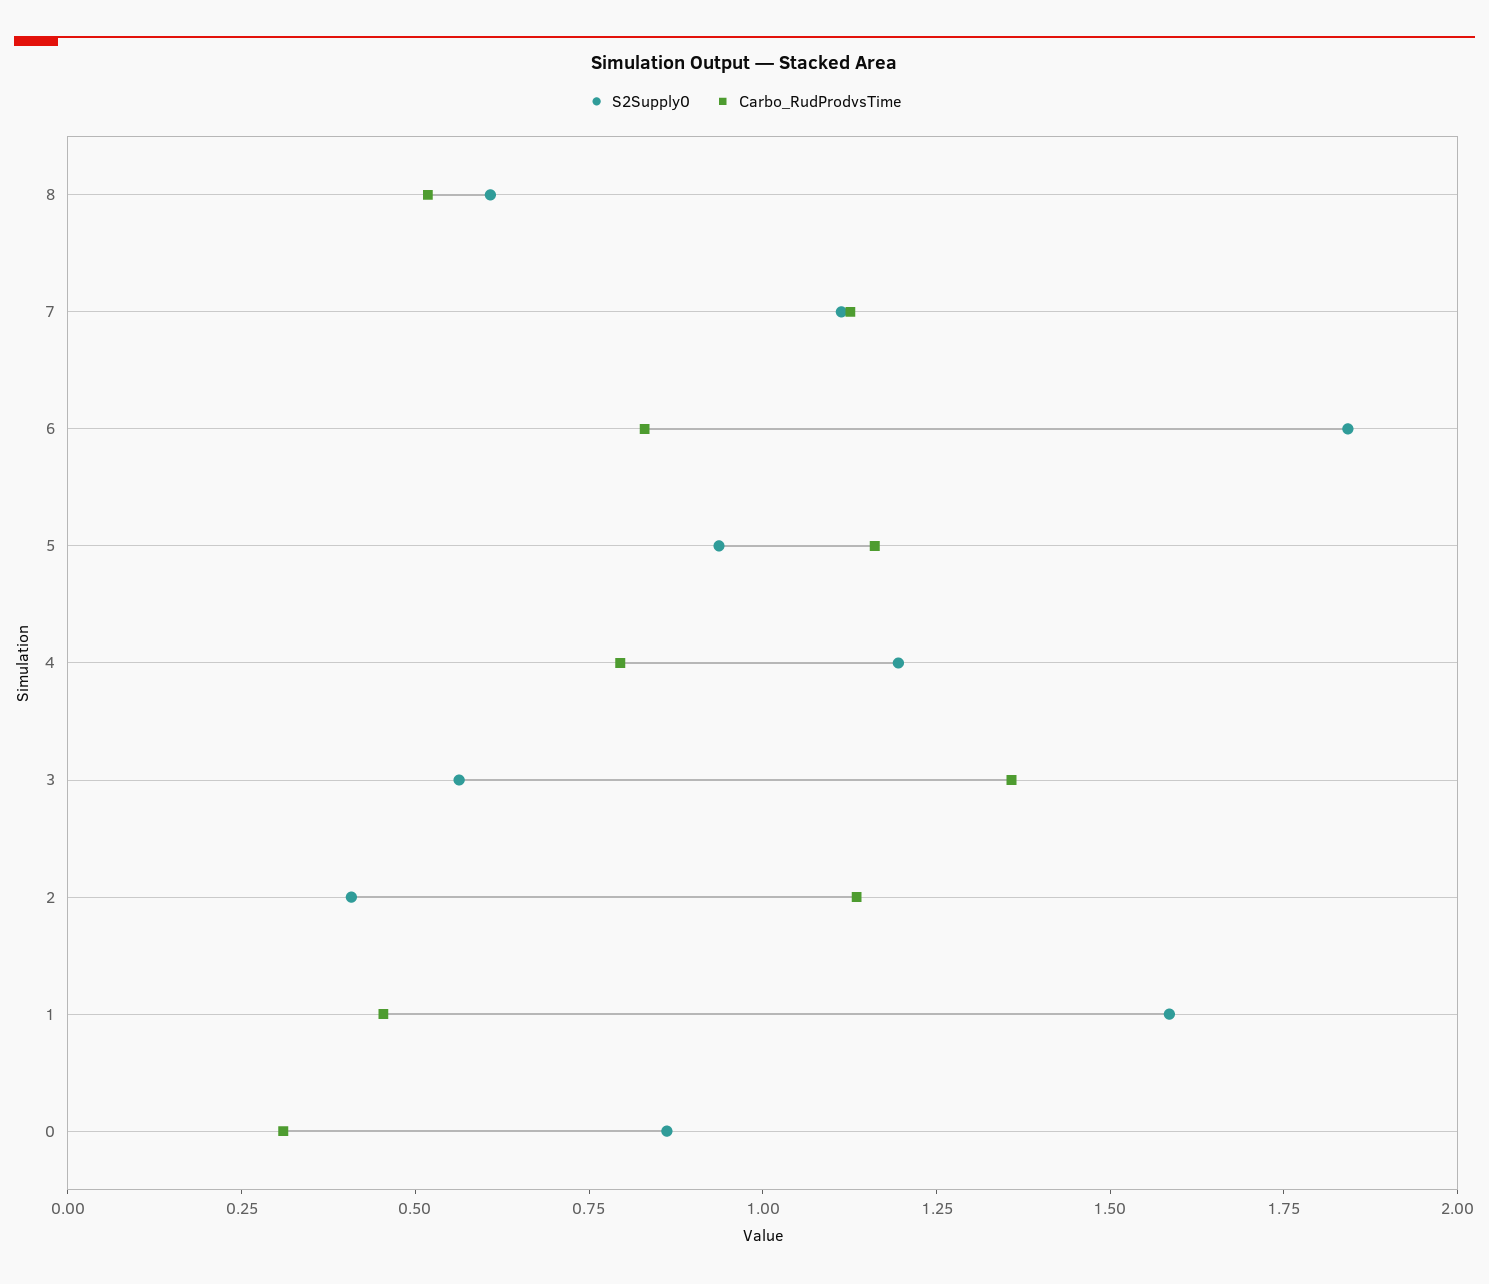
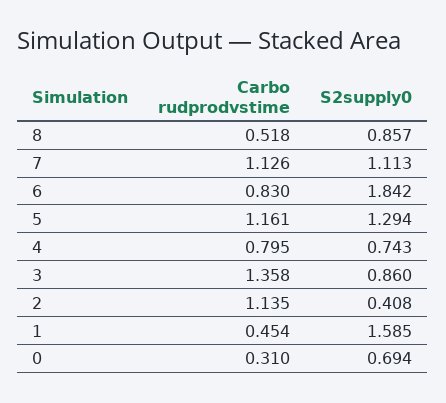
  {
    "S2Supply0": {
-     "8": 0.6,
+     "8": 0.857,
      "7": 1.113,
      "6": 1.842,
-     "5": 0.95,
+     "5": 1.294,
-     "4": 1.2,
+     "4": 0.743,
-     "3": 0.55,
+     "3": 0.86,
      "2": 0.408,
      "1": 1.585,
-     "0": 0.85
+     "0": 0.694
    },
    "Carbo_RudProdvsTime": {
      "8": 0.518,
      "7": 1.126,
      "6": 0.83,
      "5": 1.161,
      "4": 0.795,
      "3": 1.358,
      "2": 1.135,
      "1": 0.454,
      "0": 0.31
    }
  }

